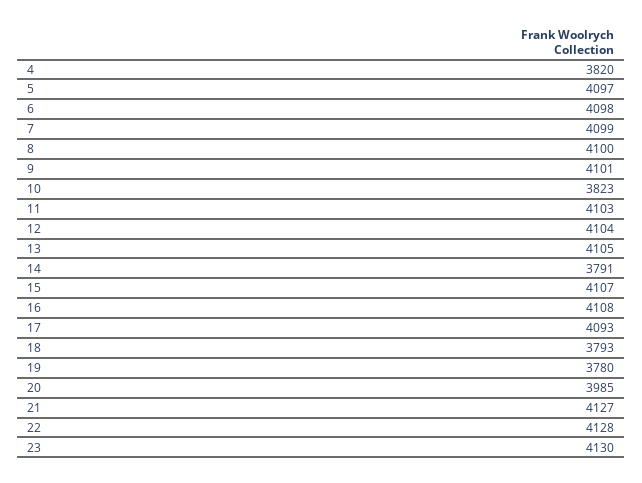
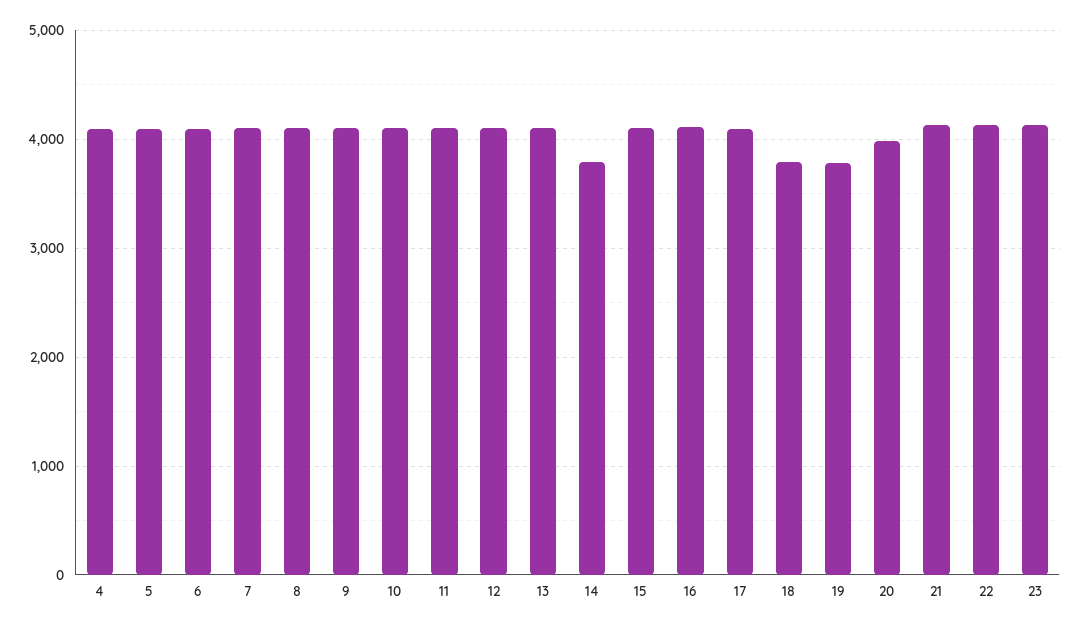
  {
-   "4": 3820,
+   "4": 4100,
    "5": 4097,
    "6": 4098,
    "7": 4099,
    "8": 4100,
    "9": 4101,
-   "10": 3823,
+   "10": 4100,
    "11": 4103,
    "12": 4104,
    "13": 4105,
    "14": 3791,
    "15": 4107,
    "16": 4108,
    "17": 4093,
    "18": 3793,
    "19": 3780,
    "20": 3985,
    "21": 4127,
    "22": 4128,
    "23": 4130
  }

